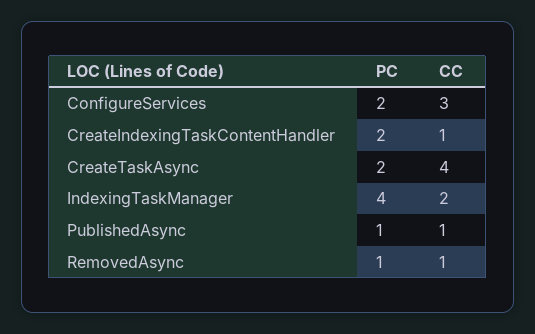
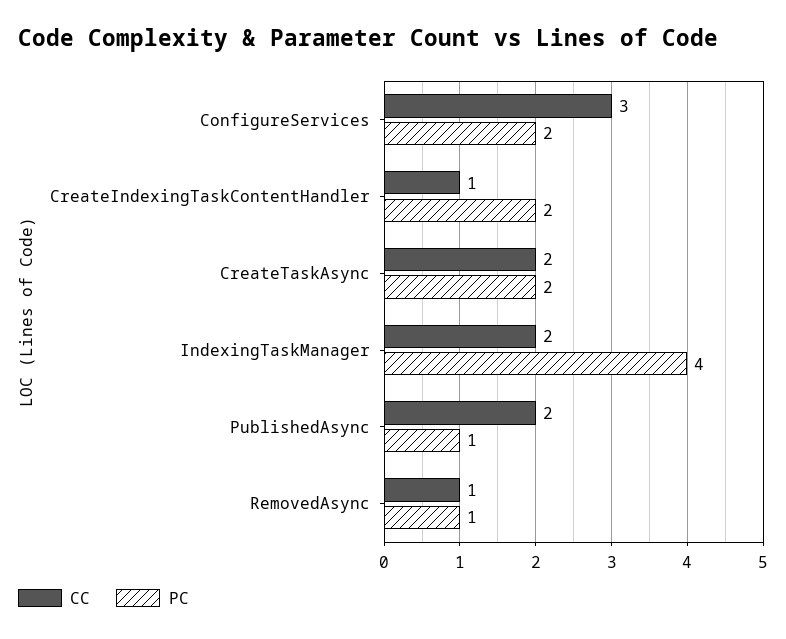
  {
    "PC": {
      "ConfigureServices": 2,
      "CreateIndexingTaskContentHandler": 2,
      "CreateTaskAsync": 2,
      "IndexingTaskManager": 4,
      "PublishedAsync": 1,
      "RemovedAsync": 1
    },
    "CC": {
      "ConfigureServices": 3,
      "CreateIndexingTaskContentHandler": 1,
-     "CreateTaskAsync": 4,
+     "CreateTaskAsync": 2,
      "IndexingTaskManager": 2,
-     "PublishedAsync": 1,
+     "PublishedAsync": 2,
      "RemovedAsync": 1
    }
  }

